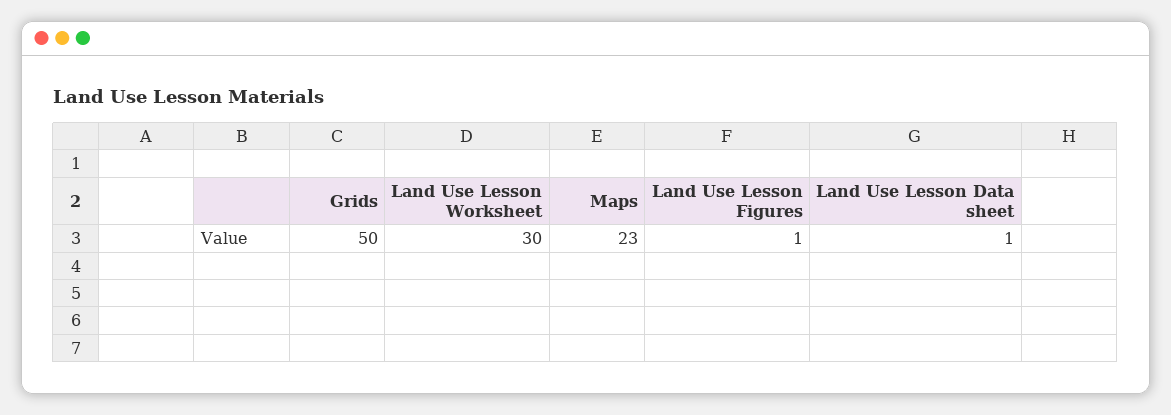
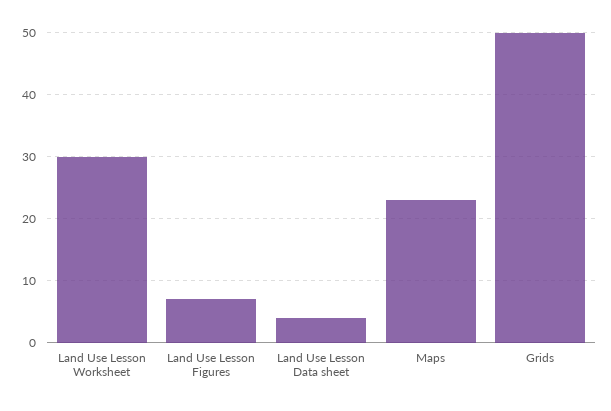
  {
    "Grids": 50,
    "Land Use Lesson Worksheet": 30,
    "Maps": 23,
-   "Land Use Lesson Figures": 1,
+   "Land Use Lesson Figures": 7,
-   "Land Use Lesson Data sheet": 1
+   "Land Use Lesson Data sheet": 4
  }

